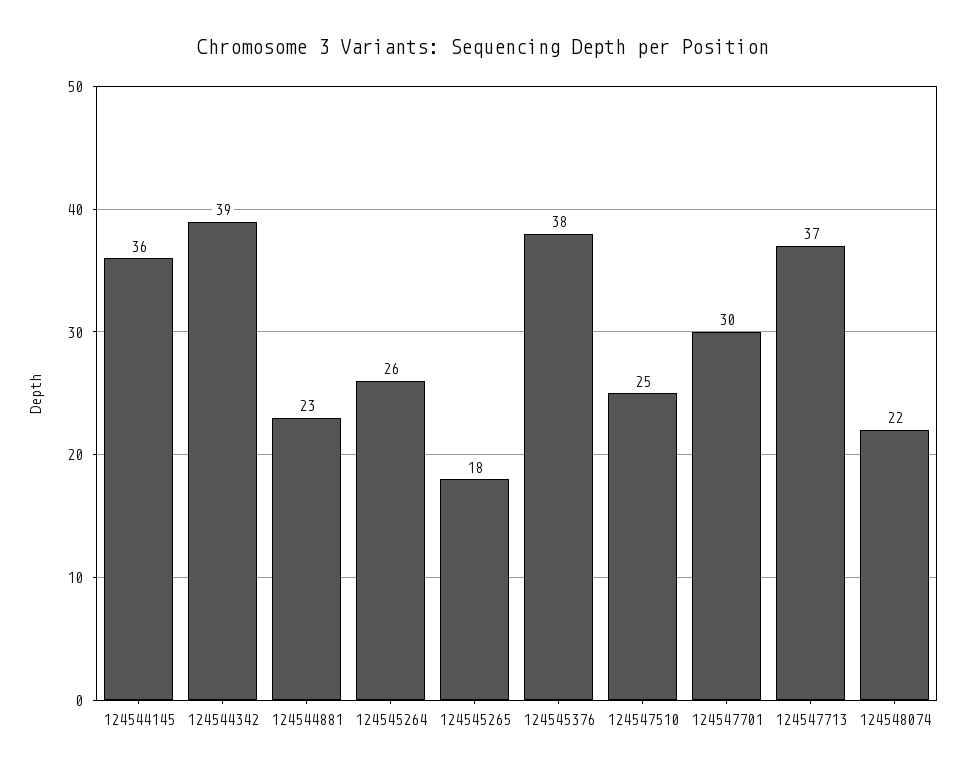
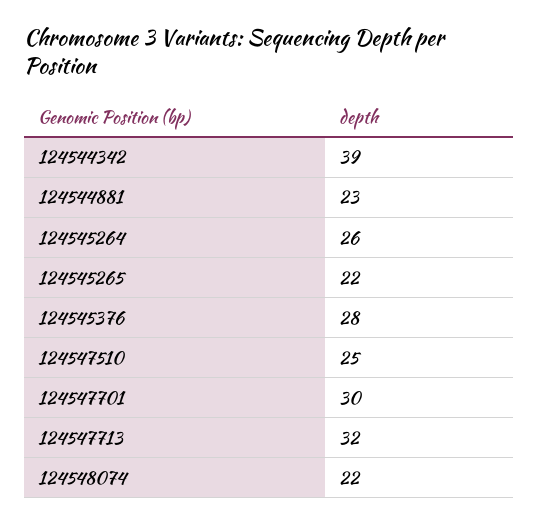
  {
-   "124544145": 36,
    "124544342": 39,
    "124544881": 23,
    "124545264": 26,
-   "124545265": 18,
+   "124545265": 22,
-   "124545376": 38,
+   "124545376": 28,
    "124547510": 25,
    "124547701": 30,
-   "124547713": 37,
+   "124547713": 32,
    "124548074": 22
  }

